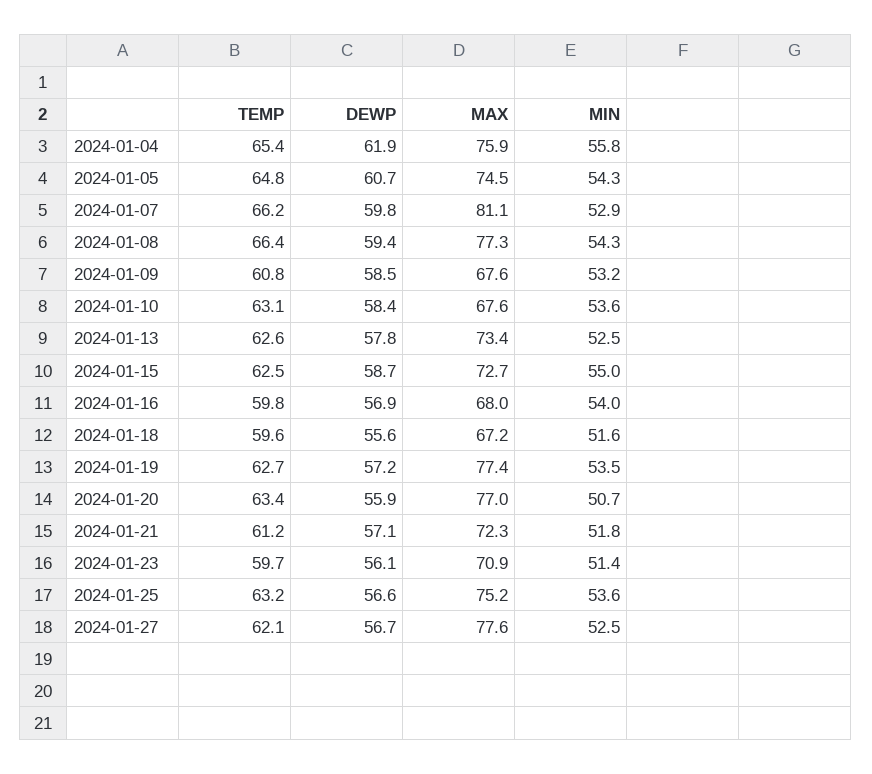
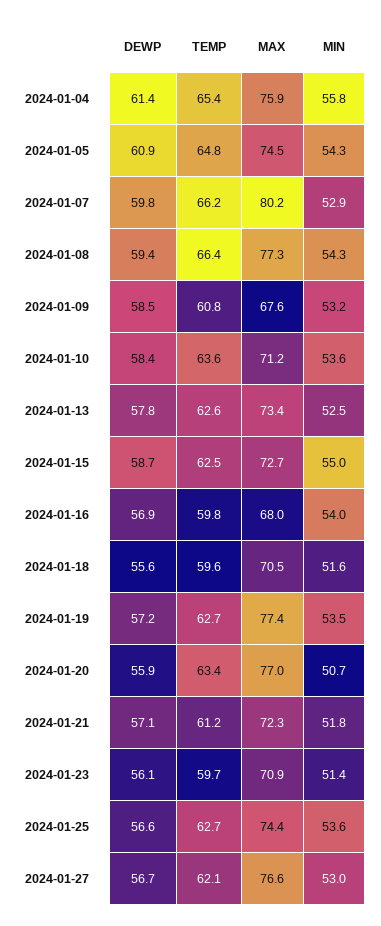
  {
    "TEMP": {
      "2024-01-04": 65.4,
      "2024-01-05": 64.8,
      "2024-01-07": 66.2,
      "2024-01-08": 66.4,
      "2024-01-09": 60.8,
-     "2024-01-10": 63.1,
+     "2024-01-10": 63.6,
      "2024-01-13": 62.6,
      "2024-01-15": 62.5,
      "2024-01-16": 59.8,
      "2024-01-18": 59.6,
      "2024-01-19": 62.7,
      "2024-01-20": 63.4,
      "2024-01-21": 61.2,
      "2024-01-23": 59.7,
-     "2024-01-25": 63.2,
+     "2024-01-25": 62.7,
      "2024-01-27": 62.1
    },
    "DEWP": {
-     "2024-01-04": 61.9,
+     "2024-01-04": 61.4,
-     "2024-01-05": 60.7,
+     "2024-01-05": 60.9,
      "2024-01-07": 59.8,
      "2024-01-08": 59.4,
      "2024-01-09": 58.5,
      "2024-01-10": 58.4,
      "2024-01-13": 57.8,
      "2024-01-15": 58.7,
      "2024-01-16": 56.9,
      "2024-01-18": 55.6,
      "2024-01-19": 57.2,
      "2024-01-20": 55.9,
      "2024-01-21": 57.1,
      "2024-01-23": 56.1,
      "2024-01-25": 56.6,
      "2024-01-27": 56.7
    },
    "MAX": {
      "2024-01-04": 75.9,
      "2024-01-05": 74.5,
-     "2024-01-07": 81.1,
+     "2024-01-07": 80.2,
      "2024-01-08": 77.3,
      "2024-01-09": 67.6,
-     "2024-01-10": 67.6,
+     "2024-01-10": 71.2,
      "2024-01-13": 73.4,
      "2024-01-15": 72.7,
      "2024-01-16": 68,
-     "2024-01-18": 67.2,
+     "2024-01-18": 70.5,
      "2024-01-19": 77.4,
      "2024-01-20": 77,
      "2024-01-21": 72.3,
      "2024-01-23": 70.9,
-     "2024-01-25": 75.2,
+     "2024-01-25": 74.4,
-     "2024-01-27": 77.6
+     "2024-01-27": 76.6
    },
    "MIN": {
      "2024-01-04": 55.8,
      "2024-01-05": 54.3,
      "2024-01-07": 52.9,
      "2024-01-08": 54.3,
      "2024-01-09": 53.2,
      "2024-01-10": 53.6,
      "2024-01-13": 52.5,
      "2024-01-15": 55,
      "2024-01-16": 54,
      "2024-01-18": 51.6,
      "2024-01-19": 53.5,
      "2024-01-20": 50.7,
      "2024-01-21": 51.8,
      "2024-01-23": 51.4,
      "2024-01-25": 53.6,
-     "2024-01-27": 52.5
+     "2024-01-27": 53
    }
  }

